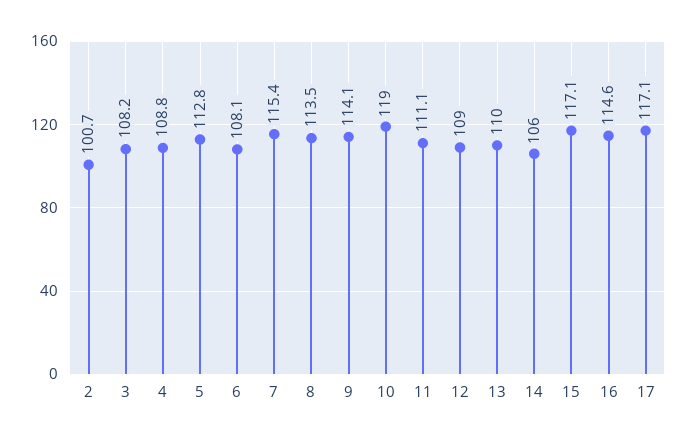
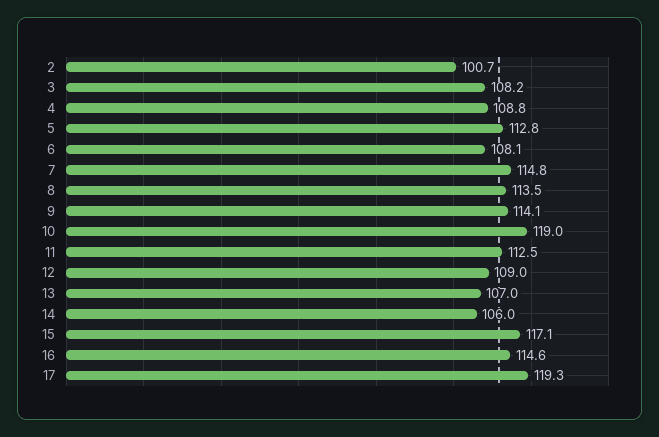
  {
    "2": 100.7,
    "3": 108.2,
    "4": 108.8,
    "5": 112.8,
    "6": 108.1,
-   "7": 115.4,
+   "7": 114.8,
    "8": 113.5,
    "9": 114.1,
    "10": 119,
-   "11": 111.1,
+   "11": 112.5,
    "12": 109,
-   "13": 110,
+   "13": 107,
    "14": 106,
    "15": 117.1,
    "16": 114.6,
-   "17": 117.1
+   "17": 119.3
  }

